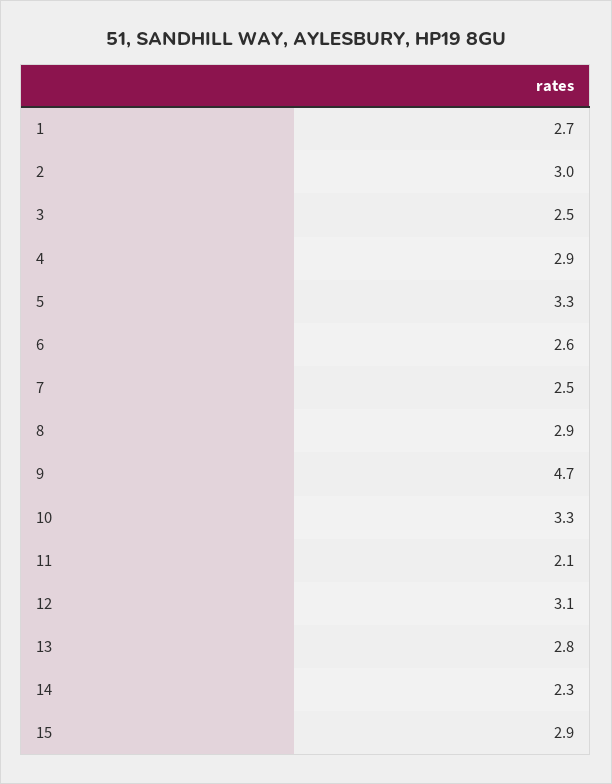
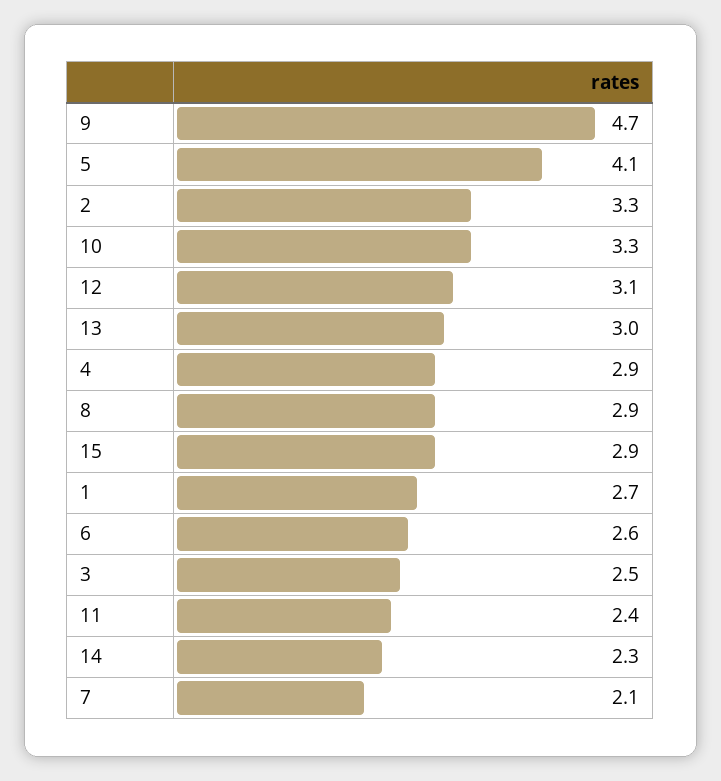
  {
    "1": 2.7,
-   "2": 3,
+   "2": 3.3,
    "3": 2.5,
    "4": 2.9,
-   "5": 3.3,
+   "5": 4.1,
    "6": 2.6,
-   "7": 2.5,
+   "7": 2.1,
    "8": 2.9,
    "9": 4.7,
    "10": 3.3,
-   "11": 2.1,
+   "11": 2.4,
    "12": 3.1,
-   "13": 2.8,
+   "13": 3,
    "14": 2.3,
    "15": 2.9
  }

